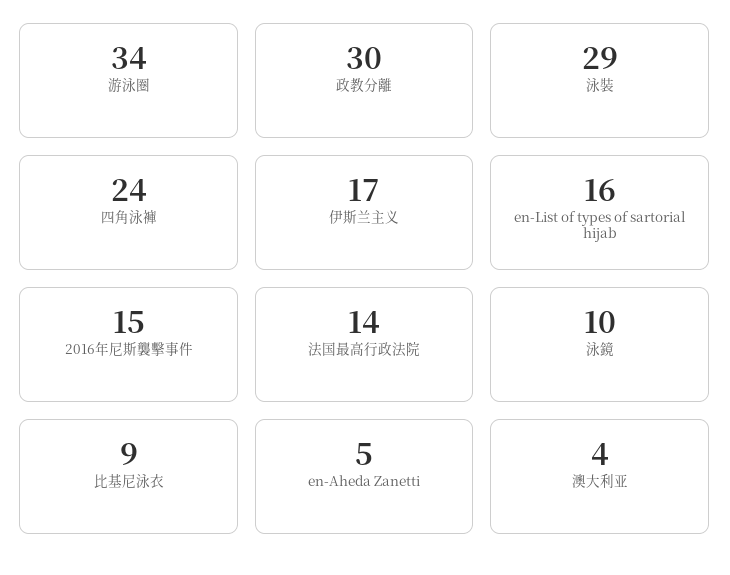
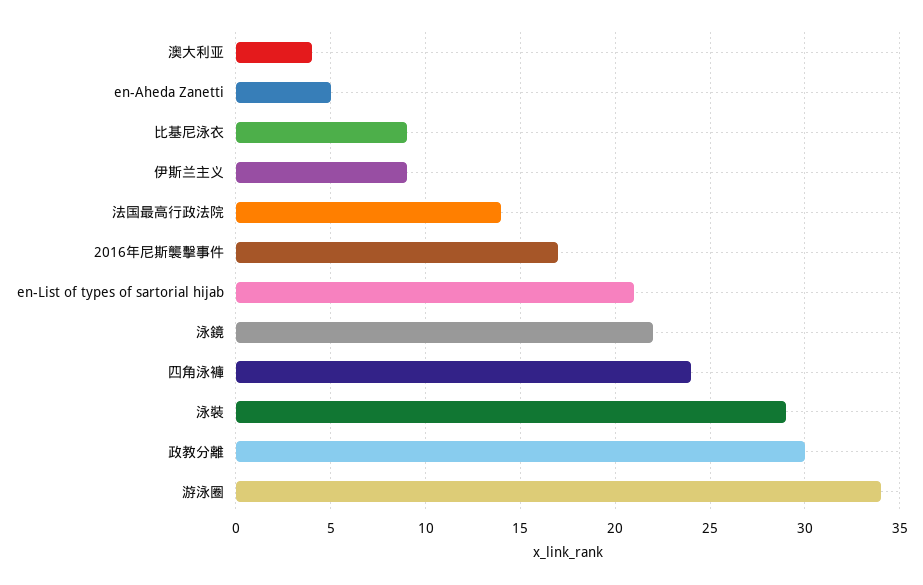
  {
    "游泳圈": 34,
    "政教分離": 30,
    "泳裝": 29,
    "四角泳褲": 24,
-   "伊斯兰主义": 17,
+   "伊斯兰主义": 9,
-   "en-List of types of sartorial hijab": 16,
+   "en-List of types of sartorial hijab": 21,
-   "2016年尼斯襲擊事件": 15,
+   "2016年尼斯襲擊事件": 17,
    "法国最高行政法院": 14,
-   "泳鏡": 10,
+   "泳鏡": 22,
    "比基尼泳衣": 9,
    "en-Aheda Zanetti": 5,
    "澳大利亚": 4
  }

